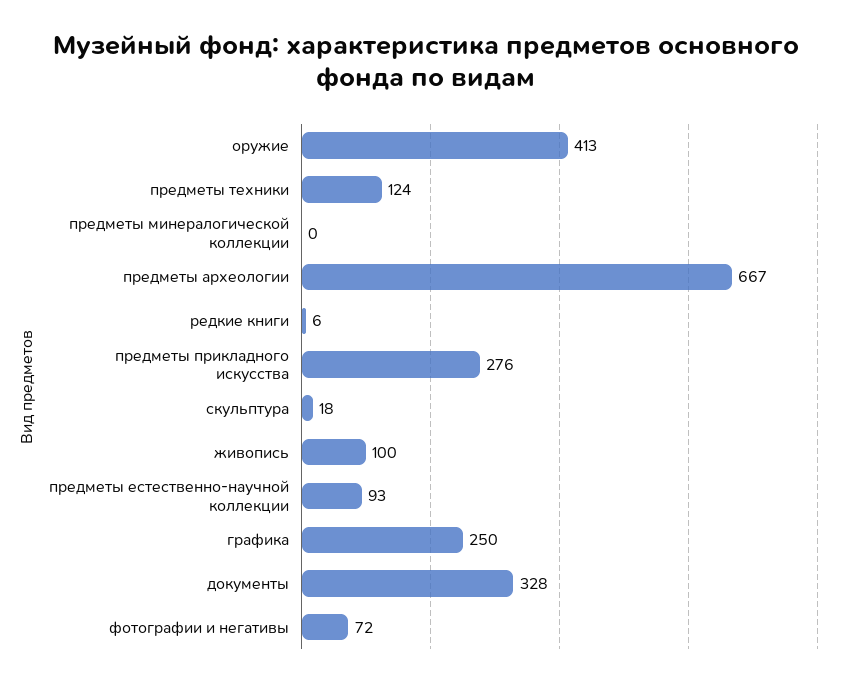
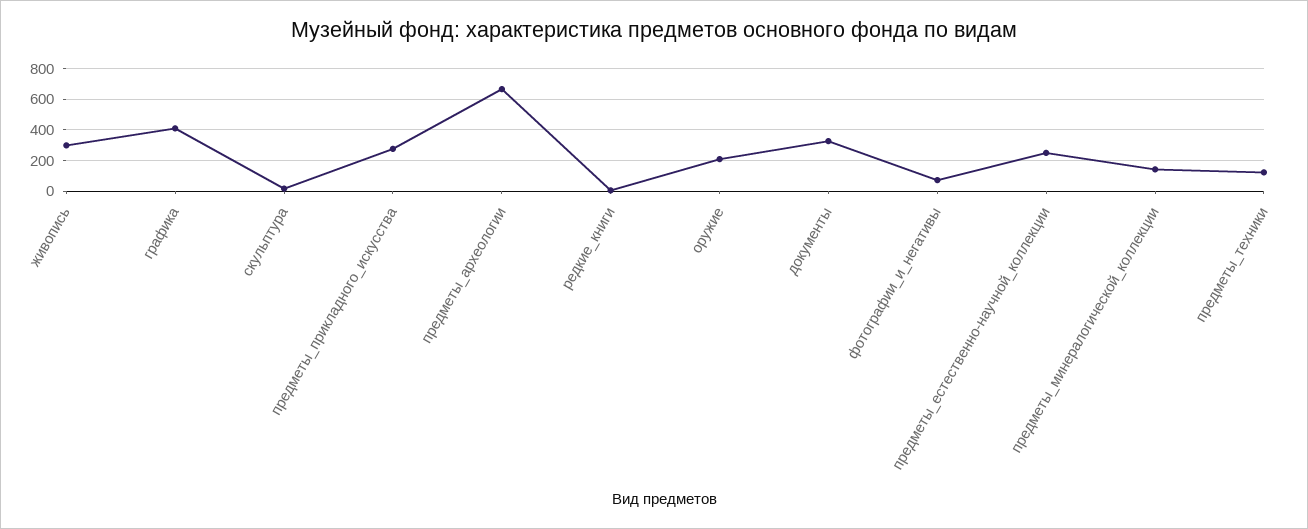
  {
-   "оружие": 413,
+   "оружие": 200,
    "предметы техники": 124,
-   "предметы минералогической коллекции": 0,
+   "предметы минералогической коллекции": 150,
    "предметы археологии": 667,
    "редкие книги": 6,
    "предметы прикладного искусства": 276,
    "скульптура": 18,
-   "живопись": 100,
+   "живопись": 300,
-   "предметы естественно-научной коллекции": 93,
+   "предметы естественно-научной коллекции": 250,
-   "графика": 250,
+   "графика": 400,
    "документы": 328,
    "фотографии и негативы": 72
  }

